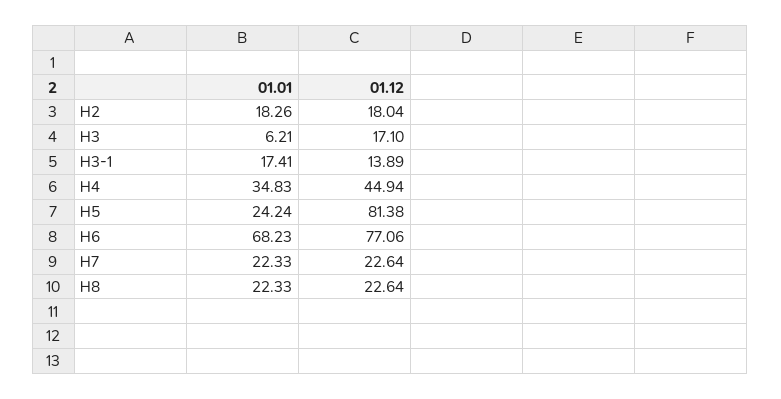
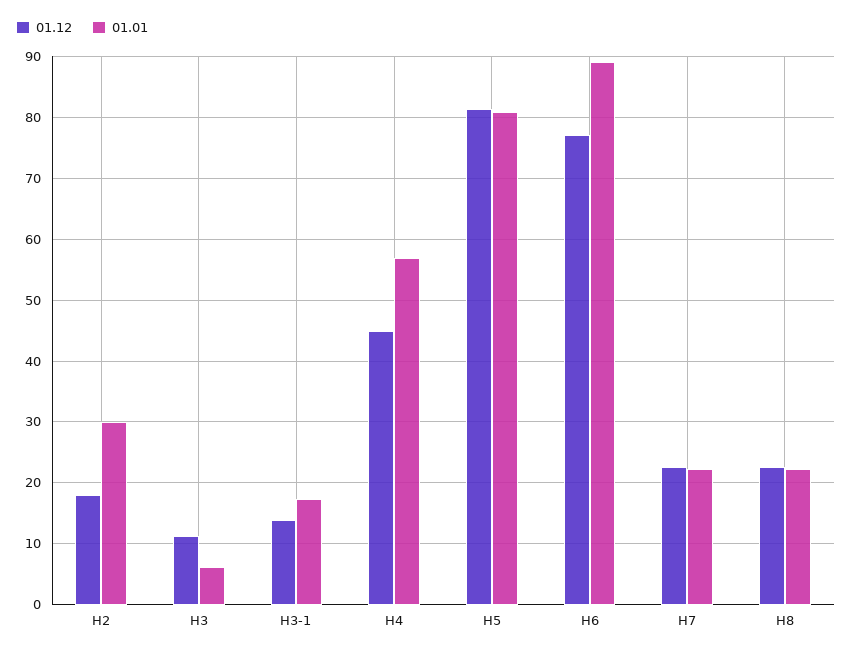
  {
    "01.01": {
-     "Н2": 18.26,
+     "Н2": 30,
      "Н3": 6.21,
      "Н3-1": 17.41,
-     "Н4": 34.83,
+     "Н4": 57,
-     "Н5": 24.24,
+     "Н5": 81,
-     "Н6": 68.23,
+     "Н6": 89,
      "Н7": 22.33,
      "Н8": 22.33
    },
    "01.12": {
      "Н2": 18.04,
-     "Н3": 17.1,
+     "Н3": 11,
      "Н3-1": 13.89,
      "Н4": 44.94,
      "Н5": 81.38,
      "Н6": 77.06,
      "Н7": 22.64,
      "Н8": 22.64
    }
  }

